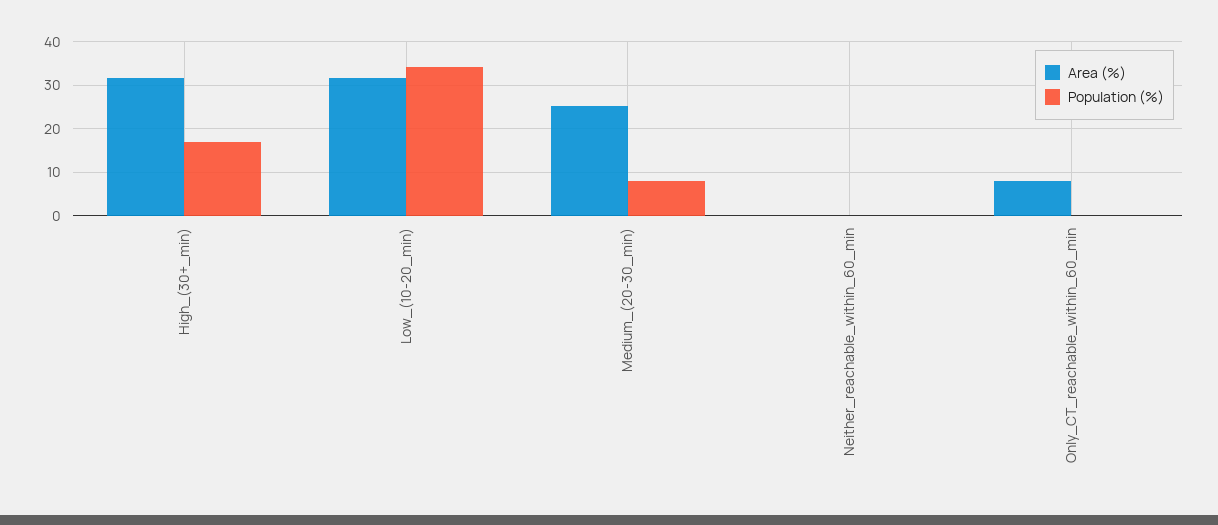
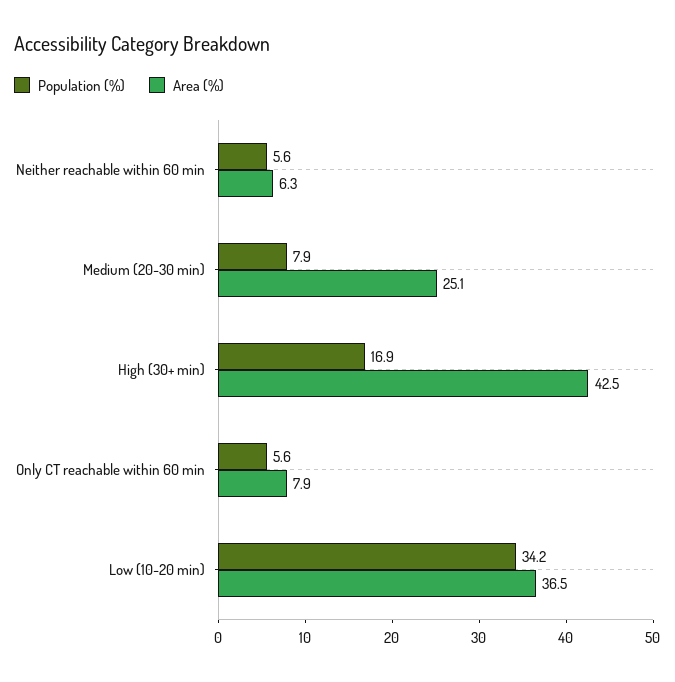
  {
    "Area (%)": {
-     "High_(30+_min)": 32,
+     "High_(30+_min)": 42.5,
-     "Low_(10-20_min)": 32,
+     "Low_(10-20_min)": 36.5,
      "Medium_(20-30_min)": 25.1,
-     "Neither_reachable_within_60_min": 0,
+     "Neither_reachable_within_60_min": 6.3,
      "Only_CT_reachable_within_60_min": 7.9
    },
    "Population (%)": {
      "High_(30+_min)": 16.9,
      "Low_(10-20_min)": 34.2,
      "Medium_(20-30_min)": 7.9,
-     "Neither_reachable_within_60_min": 0,
+     "Neither_reachable_within_60_min": 5.6,
-     "Only_CT_reachable_within_60_min": 0
+     "Only_CT_reachable_within_60_min": 5.6
    }
  }

